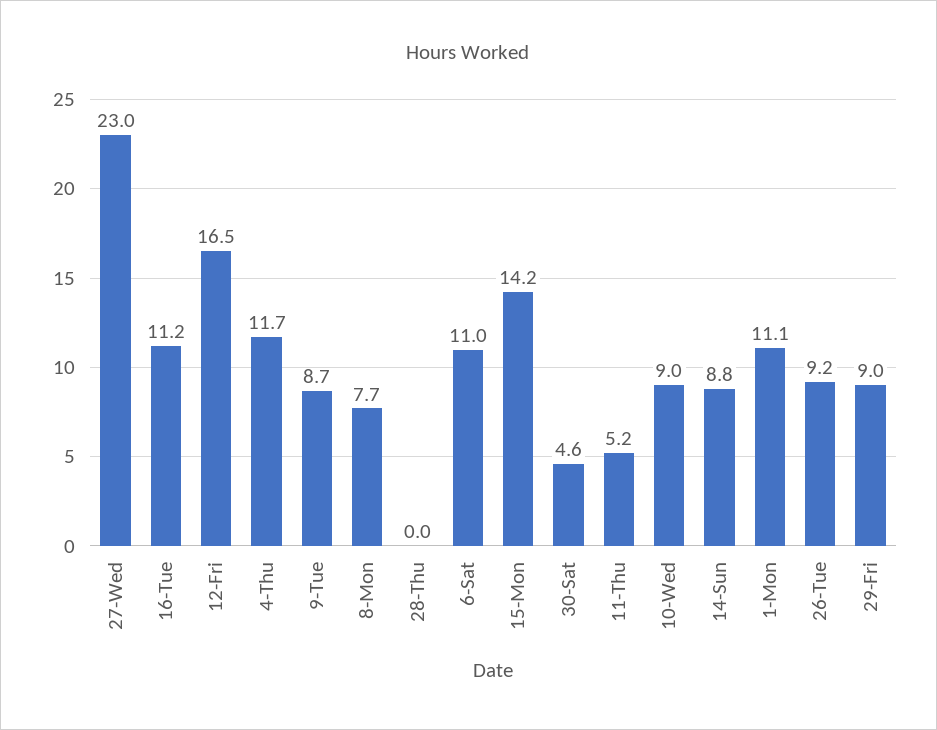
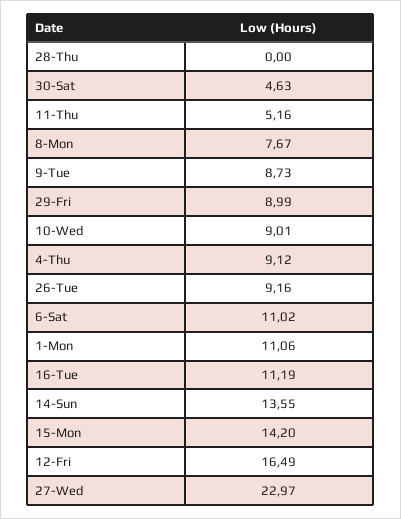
  {
    "27-Wed": 22.97,
    "16-Tue": 11.19,
    "12-Fri": 16.49,
-   "4-Thu": 11.7,
+   "4-Thu": 9.12,
    "9-Tue": 8.73,
    "8-Mon": 7.67,
    "28-Thu": 0,
    "6-Sat": 11.02,
    "15-Mon": 14.2,
    "30-Sat": 4.63,
    "11-Thu": 5.16,
    "10-Wed": 9.01,
-   "14-Sun": 8.8,
+   "14-Sun": 13.55,
    "1-Mon": 11.06,
    "26-Tue": 9.16,
    "29-Fri": 8.99
  }

